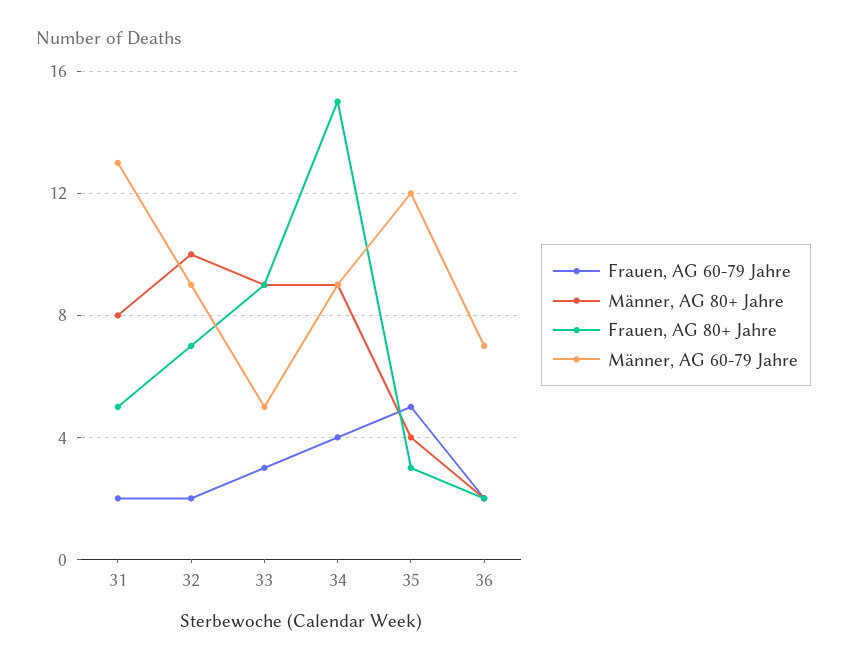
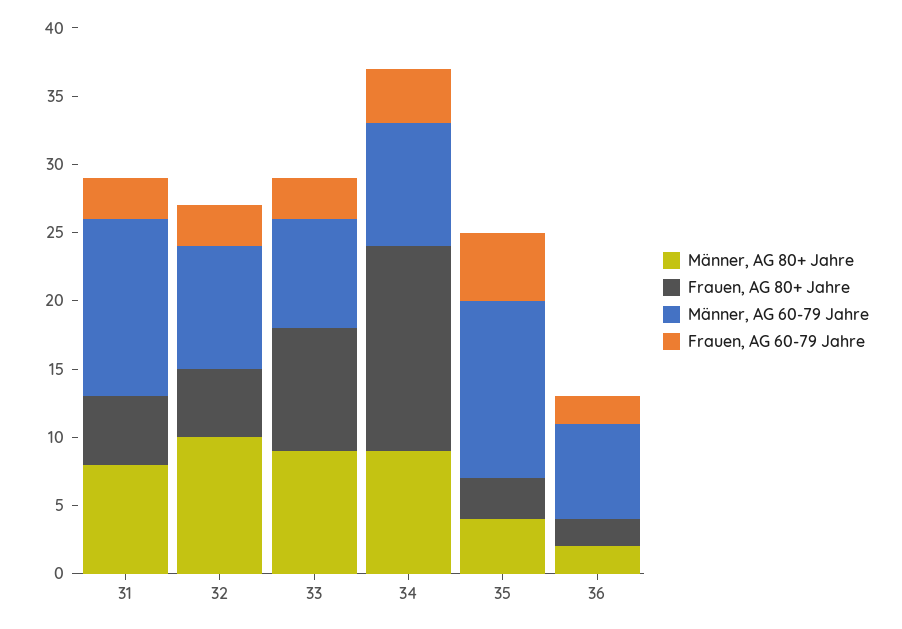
  {
    "Frauen, AG 60-79 Jahre": {
-     "31": 2,
+     "31": 3,
-     "32": 2,
+     "32": 3,
      "33": 3,
      "34": 4,
      "35": 5,
      "36": 2
    },
    "Männer, AG 80+ Jahre": {
      "31": 8,
      "32": 10,
      "33": 9,
      "34": 9,
      "35": 4,
      "36": 2
    },
    "Frauen, AG 80+ Jahre": {
      "31": 5,
-     "32": 7,
+     "32": 5,
      "33": 9,
      "34": 15,
      "35": 3,
      "36": 2
    },
    "Männer, AG 60-79 Jahre": {
      "31": 13,
      "32": 9,
-     "33": 5,
+     "33": 8,
      "34": 9,
-     "35": 12,
+     "35": 13,
      "36": 7
    }
  }

